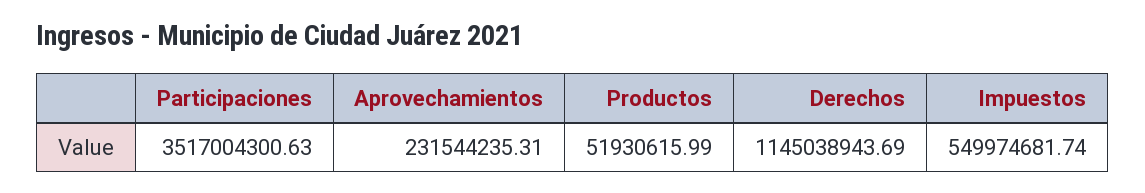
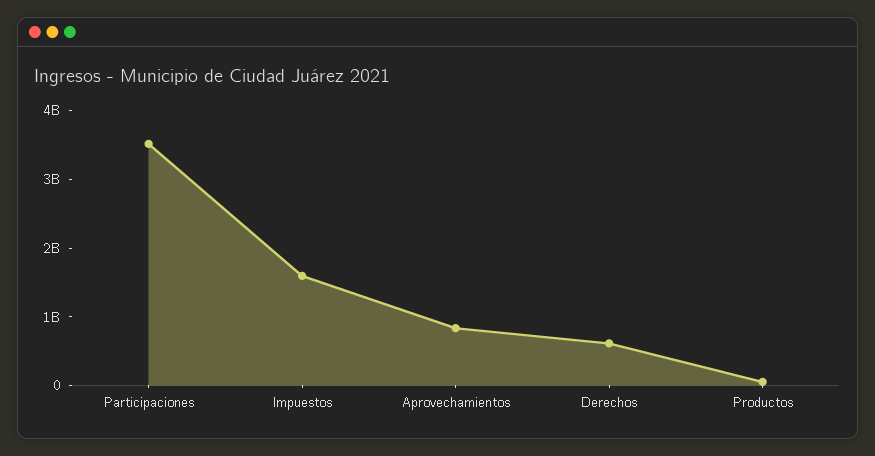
  {
    "Participaciones": 3517004300.63,
-   "Aprovechamientos": 231544235.31,
+   "Aprovechamientos": 800000000,
    "Productos": 51930615.99,
-   "Derechos": 1145038943.69,
+   "Derechos": 600000000,
-   "Impuestos": 549974681.74
+   "Impuestos": 1600000000
  }

